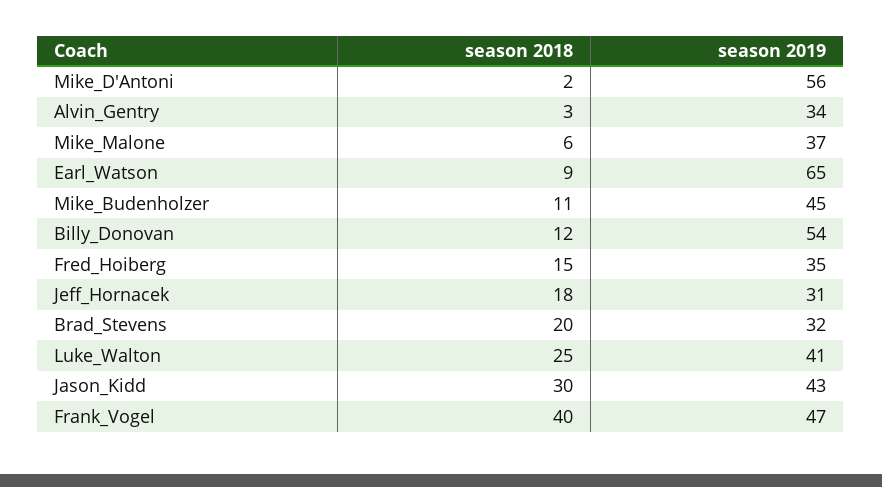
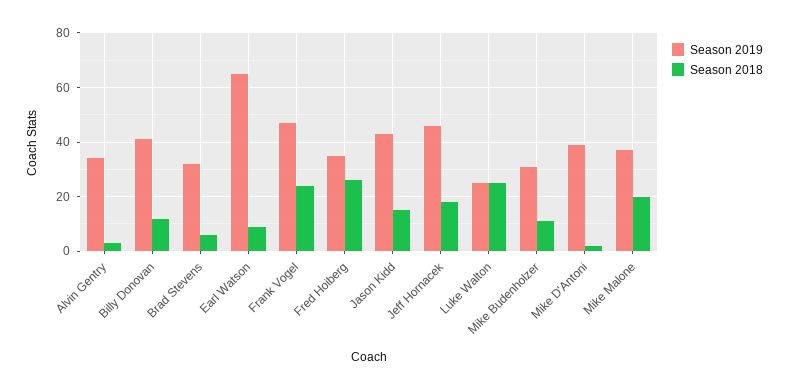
  {
    "season 2018": {
      "Mike_D'Antoni": 2,
      "Alvin_Gentry": 3,
-     "Mike_Malone": 6,
+     "Mike_Malone": 20,
      "Earl_Watson": 9,
      "Mike_Budenholzer": 11,
      "Billy_Donovan": 12,
-     "Fred_Hoiberg": 15,
+     "Fred_Hoiberg": 25,
      "Jeff_Hornacek": 18,
-     "Brad_Stevens": 20,
+     "Brad_Stevens": 5,
      "Luke_Walton": 25,
-     "Jason_Kidd": 30,
+     "Jason_Kidd": 15,
-     "Frank_Vogel": 40
+     "Frank_Vogel": 25
    },
    "season 2019": {
-     "Mike_D'Antoni": 56,
+     "Mike_D'Antoni": 40,
      "Alvin_Gentry": 34,
      "Mike_Malone": 37,
      "Earl_Watson": 65,
-     "Mike_Budenholzer": 45,
+     "Mike_Budenholzer": 30,
-     "Billy_Donovan": 54,
+     "Billy_Donovan": 40,
      "Fred_Hoiberg": 35,
-     "Jeff_Hornacek": 31,
+     "Jeff_Hornacek": 45,
      "Brad_Stevens": 32,
-     "Luke_Walton": 41,
+     "Luke_Walton": 25,
      "Jason_Kidd": 43,
      "Frank_Vogel": 47
    }
  }

